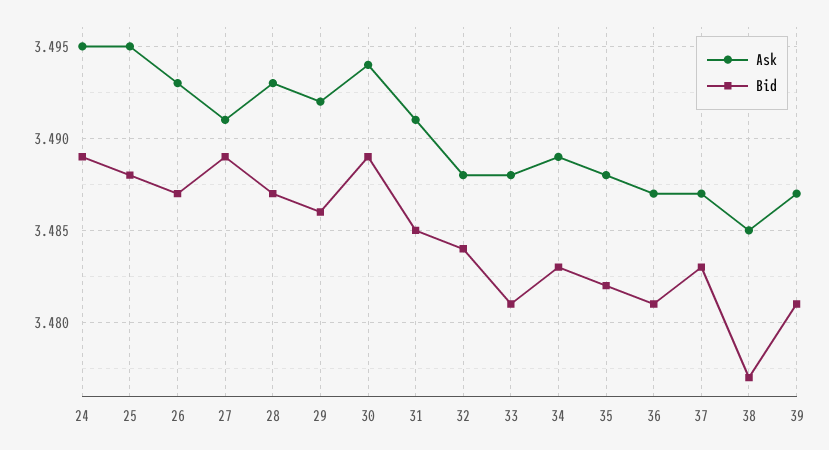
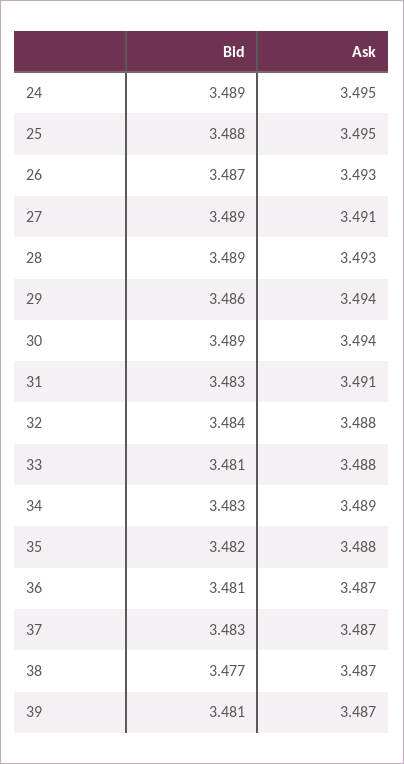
  {
    "Ask": {
      "24": 3.495,
      "25": 3.495,
      "26": 3.493,
      "27": 3.491,
      "28": 3.493,
-     "29": 3.492,
+     "29": 3.494,
      "30": 3.494,
      "31": 3.491,
      "32": 3.488,
      "33": 3.488,
      "34": 3.489,
      "35": 3.488,
      "36": 3.487,
      "37": 3.487,
-     "38": 3.485,
+     "38": 3.487,
      "39": 3.487
    },
    "Bid": {
      "24": 3.489,
      "25": 3.488,
      "26": 3.487,
      "27": 3.489,
-     "28": 3.487,
+     "28": 3.489,
      "29": 3.486,
      "30": 3.489,
-     "31": 3.485,
+     "31": 3.483,
      "32": 3.484,
      "33": 3.481,
      "34": 3.483,
      "35": 3.482,
      "36": 3.481,
      "37": 3.483,
      "38": 3.477,
      "39": 3.481
    }
  }

